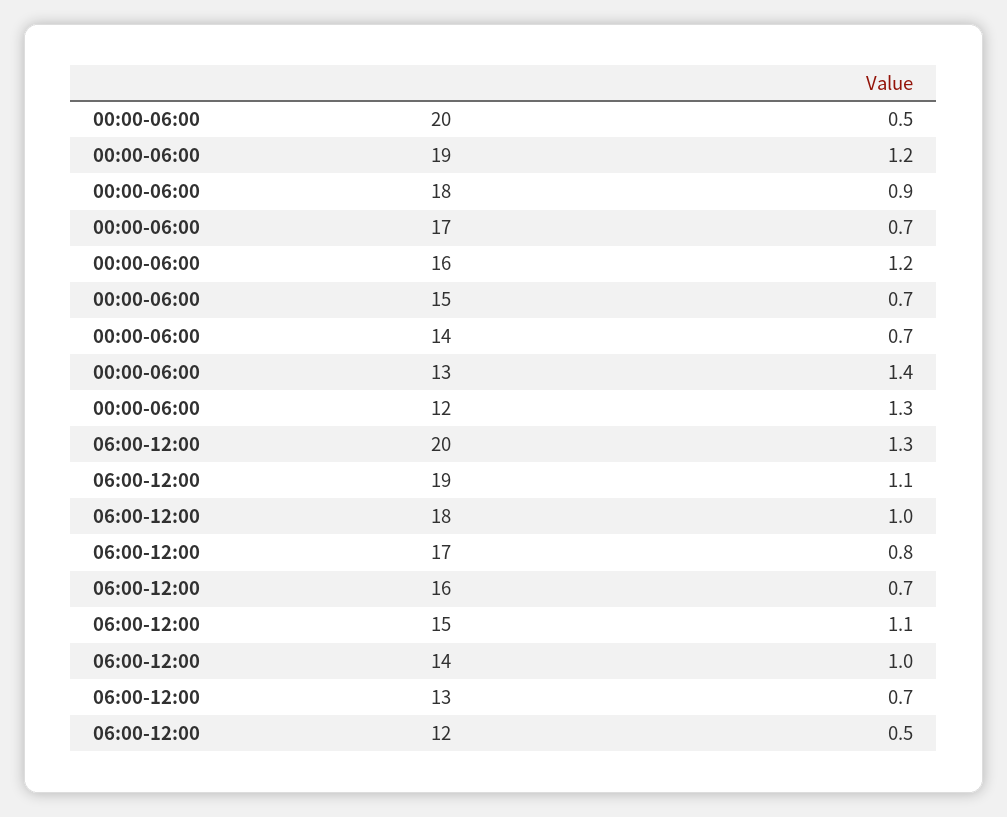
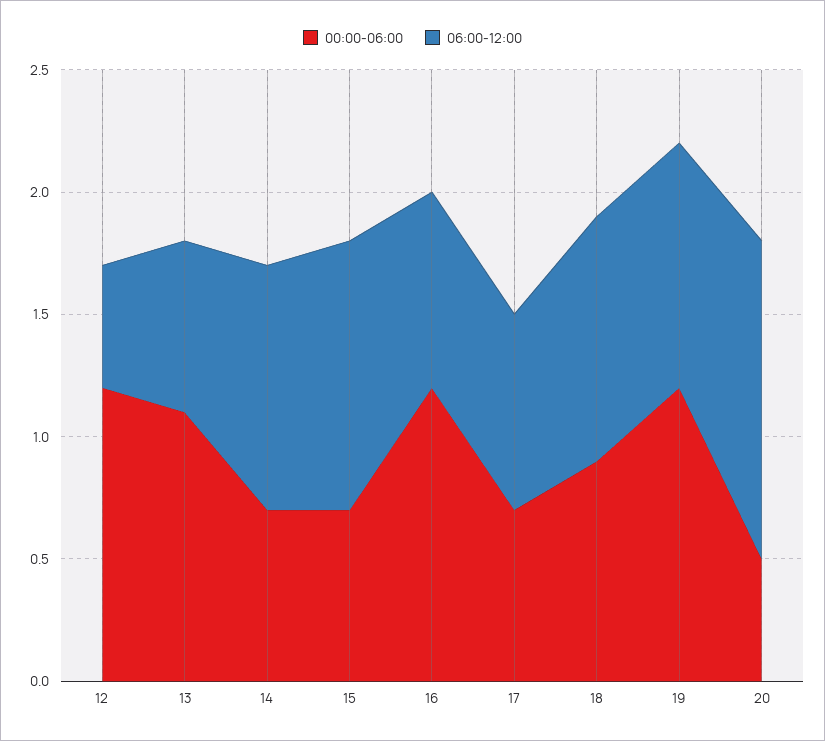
  {
    "00:00-06:00": {
      "20": 0.5,
      "19": 1.2,
      "18": 0.9,
      "17": 0.7,
      "16": 1.2,
      "15": 0.7,
      "14": 0.7,
-     "13": 1.4,
+     "13": 1.1,
-     "12": 1.3
+     "12": 1.2
    },
    "06:00-12:00": {
      "20": 1.3,
-     "19": 1.1,
+     "19": 1,
      "18": 1,
      "17": 0.8,
-     "16": 0.7,
+     "16": 0.8,
      "15": 1.1,
      "14": 1,
      "13": 0.7,
      "12": 0.5
    }
  }

